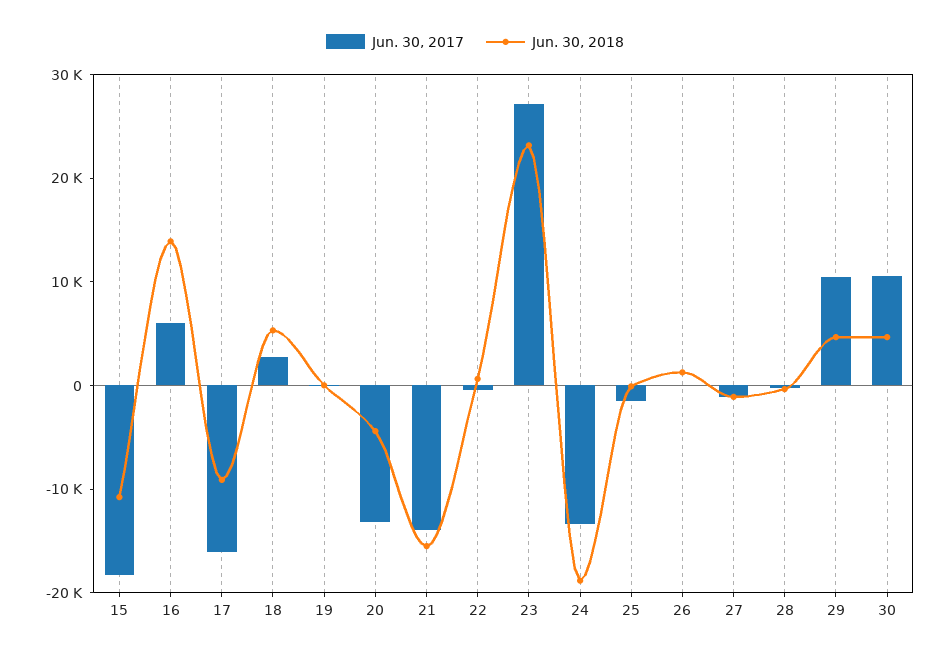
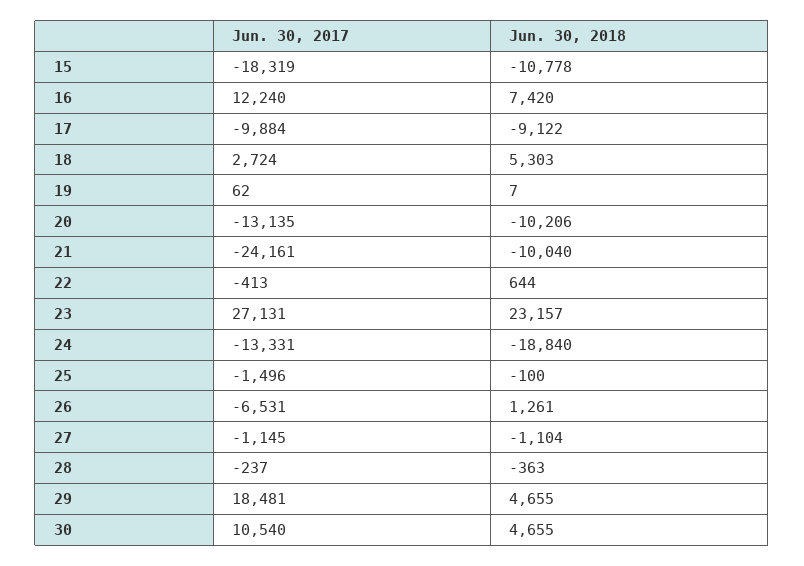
  {
    "Jun. 30, 2017": {
      "15": -18319,
-     "16": 6000,
+     "16": 12240,
-     "17": -16000,
+     "17": -9884,
      "18": 2724,
      "19": 62,
      "20": -13135,
-     "21": -14000,
+     "21": -24161,
      "22": -413,
      "23": 27131,
      "24": -13331,
      "25": -1496,
-     "26": 0,
+     "26": -6531,
      "27": -1145,
      "28": -237,
-     "29": 10000,
+     "29": 18481,
      "30": 10540
    },
    "Jun. 30, 2018": {
      "15": -10778,
-     "16": 14000,
+     "16": 7420,
      "17": -9122,
      "18": 5303,
      "19": 7,
-     "20": -4000,
+     "20": -10206,
-     "21": -16000,
+     "21": -10040,
      "22": 644,
      "23": 23157,
      "24": -18840,
      "25": -100,
      "26": 1261,
      "27": -1104,
      "28": -363,
      "29": 4655,
      "30": 4655
    }
  }

